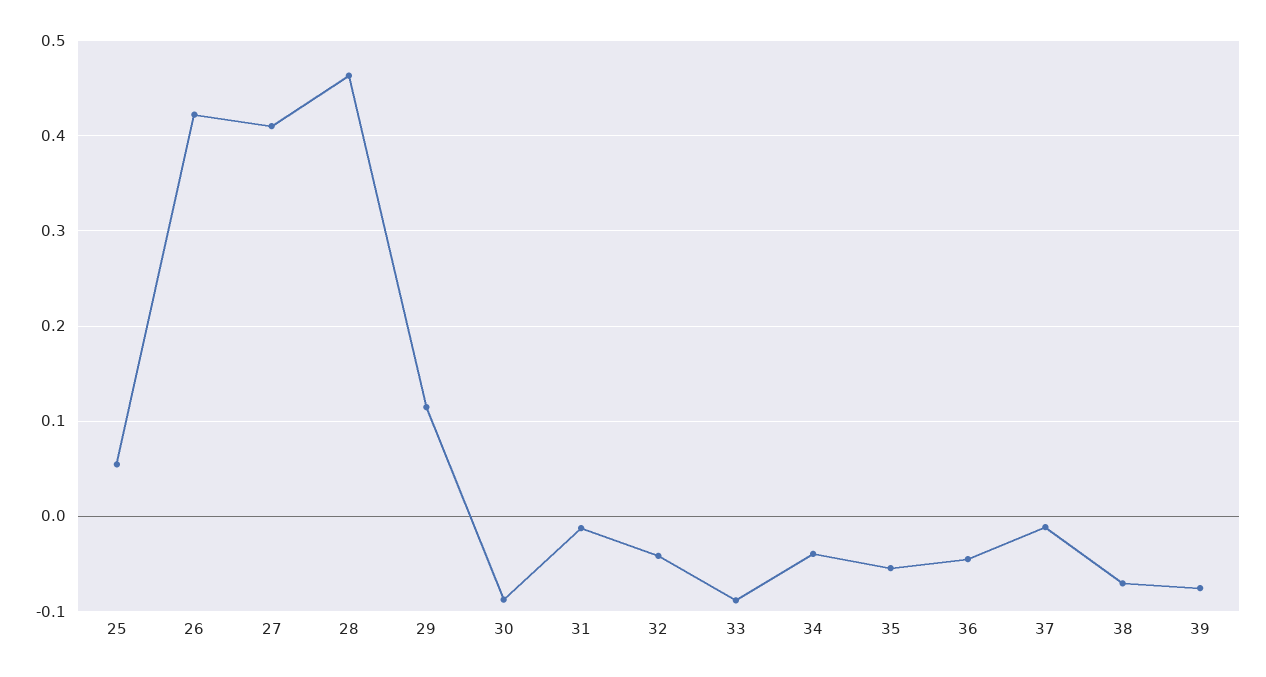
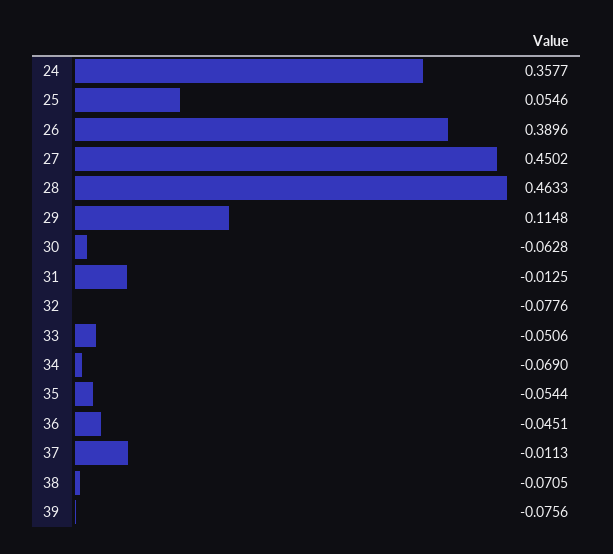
  {
    "25": 0.0546,
-   "26": 0.42,
+   "26": 0.3896,
-   "27": 0.41,
+   "27": 0.4502,
    "28": 0.4633,
    "29": 0.1148,
-   "30": -0.09,
+   "30": -0.0628,
    "31": -0.0125,
-   "32": -0.04,
+   "32": -0.0776,
-   "33": -0.09,
+   "33": -0.0506,
-   "34": -0.04,
+   "34": -0.069,
    "35": -0.0544,
    "36": -0.0451,
    "37": -0.0113,
    "38": -0.0705,
-   "39": -0.0756
+   "39": -0.0756,
+   "24": 0.3577
  }

